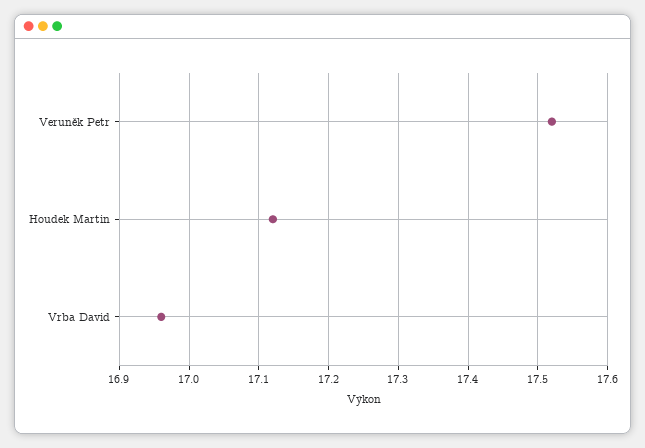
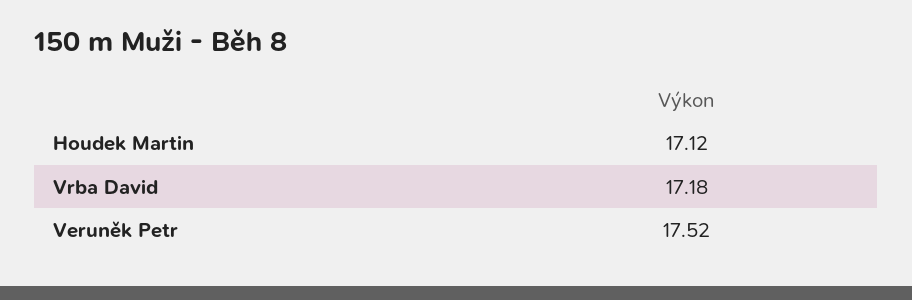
  {
    "Veruněk Petr": 17.52,
    "Houdek Martin": 17.12,
-   "Vrba David": 16.96
+   "Vrba David": 17.18
  }

